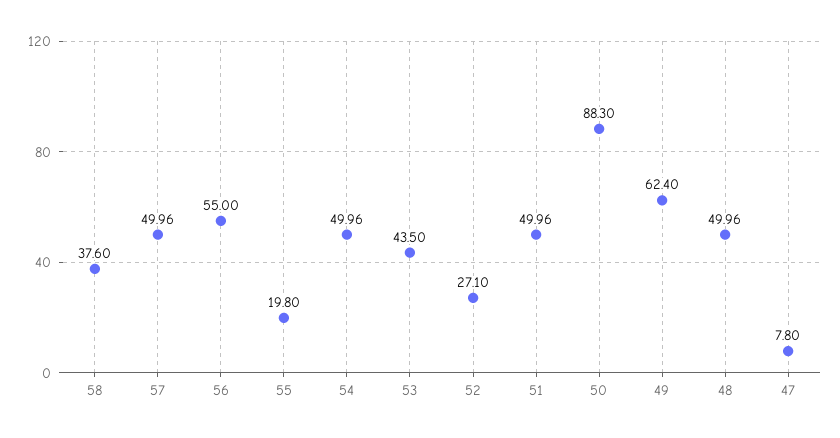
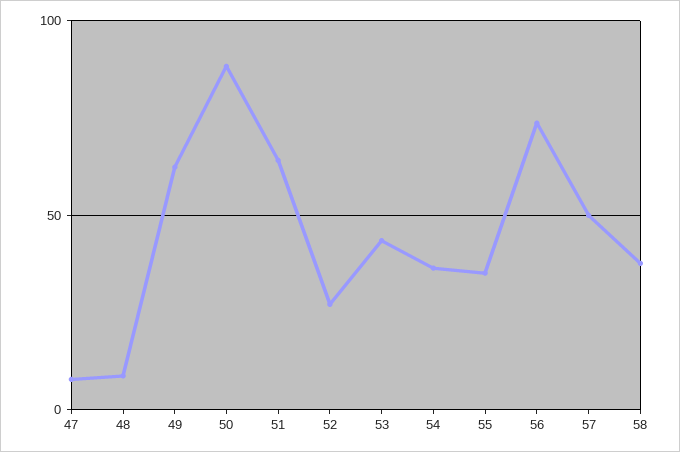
  {
    "58": 37.6,
    "57": 49.96,
-   "56": 55,
+   "56": 75,
-   "55": 19.8,
+   "55": 35,
-   "54": 49.96,
+   "54": 35,
    "53": 43.5,
    "52": 27.1,
-   "51": 49.96,
+   "51": 65,
    "50": 88.3,
    "49": 62.4,
-   "48": 49.96,
+   "48": 10,
    "47": 7.8
  }

